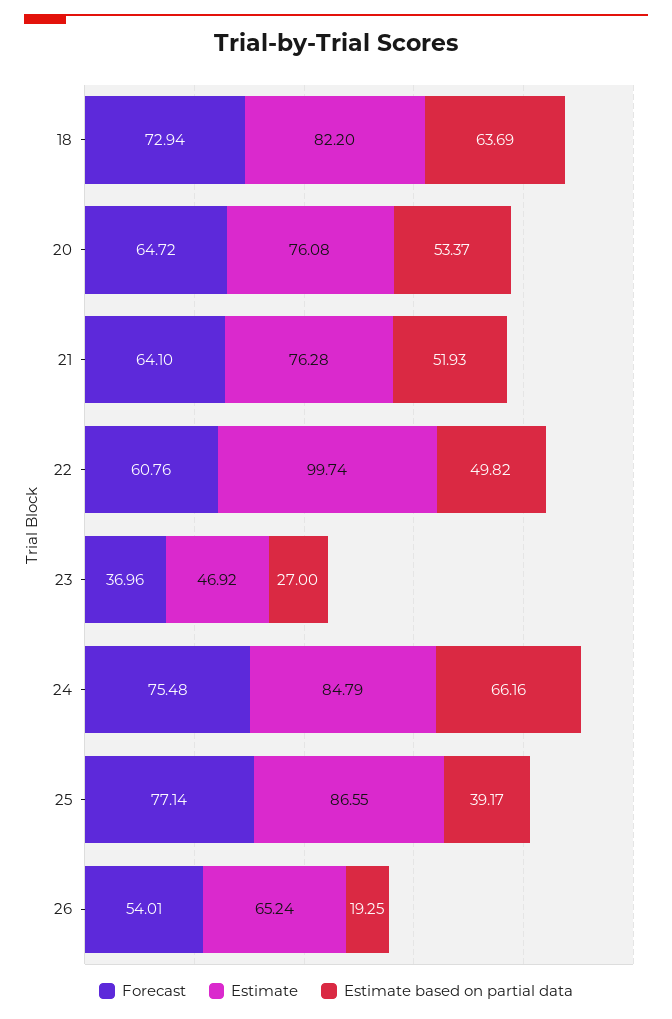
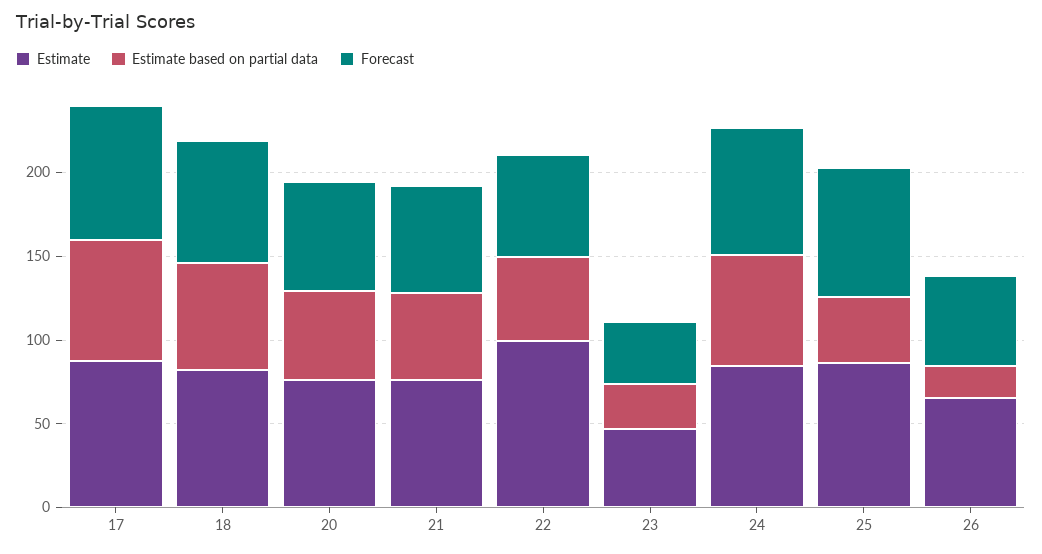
  {
    "Forecast": {
      "18": 72.94,
      "20": 64.72,
      "21": 64.1,
      "22": 60.76,
      "23": 36.96,
      "24": 75.48,
      "25": 77.14,
-     "26": 54.01
+     "26": 54.01,
+     "17": 80
    },
    "Estimate": {
      "18": 82.2,
      "20": 76.08,
      "21": 76.28,
      "22": 99.74,
      "23": 46.92,
      "24": 84.79,
      "25": 86.55,
-     "26": 65.24
+     "26": 65.24,
+     "17": 90
    },
    "Estimate based on partial data": {
      "18": 63.69,
      "20": 53.37,
      "21": 51.93,
      "22": 49.82,
      "23": 27,
      "24": 66.16,
      "25": 39.17,
-     "26": 19.25
+     "26": 19.25,
+     "17": 70
    }
  }

